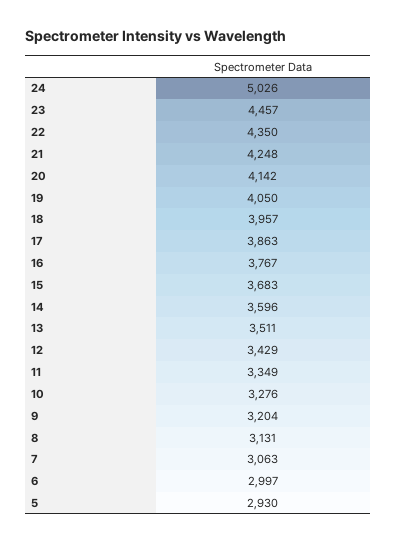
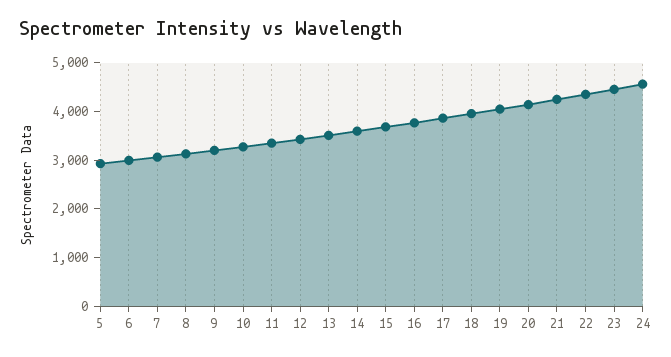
  {
-   "24": 5026,
+   "24": 4600,
    "23": 4457,
    "22": 4350,
    "21": 4248,
    "20": 4142,
    "19": 4050,
    "18": 3957,
    "17": 3863,
    "16": 3767,
    "15": 3683,
    "14": 3596,
    "13": 3511,
    "12": 3429,
    "11": 3349,
    "10": 3276,
    "9": 3204,
    "8": 3131,
    "7": 3063,
    "6": 2997,
    "5": 2930
  }

